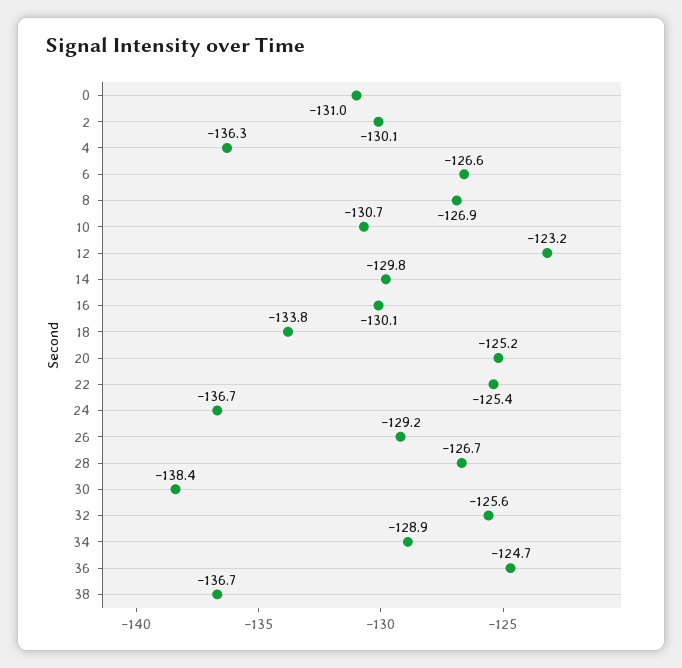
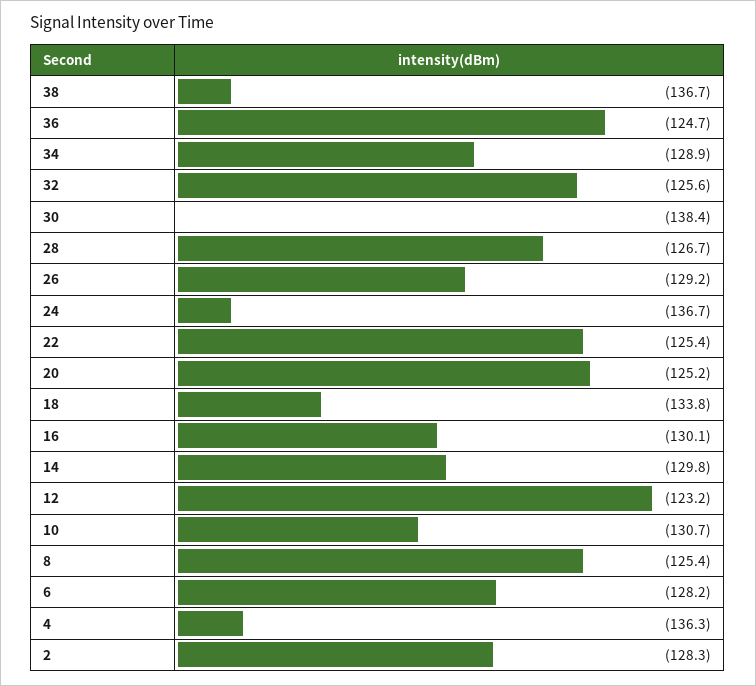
  {
-   "0": -131,
-   "2": -130.1,
+   "2": -128.3,
    "4": -136.3,
-   "6": -126.6,
+   "6": -128.2,
-   "8": -126.9,
+   "8": -125.4,
    "10": -130.7,
    "12": -123.2,
    "14": -129.8,
    "16": -130.1,
    "18": -133.8,
    "20": -125.2,
    "22": -125.4,
    "24": -136.7,
    "26": -129.2,
    "28": -126.7,
    "30": -138.4,
    "32": -125.6,
    "34": -128.9,
    "36": -124.7,
    "38": -136.7
  }

